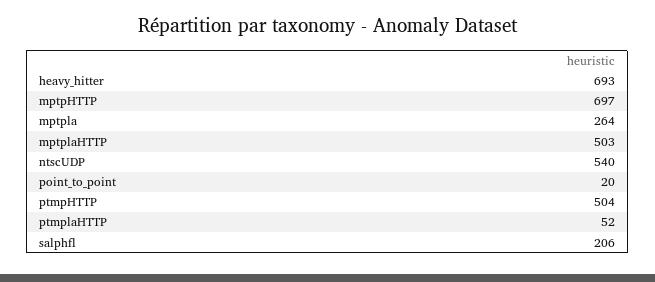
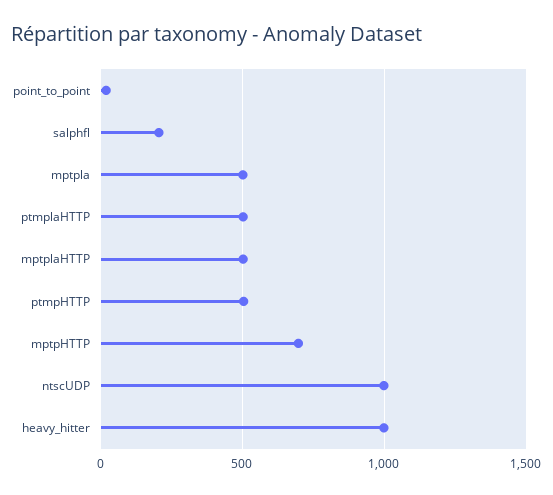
  {
-   "heavy_hitter": 693,
+   "heavy_hitter": 1000,
    "mptpHTTP": 697,
-   "mptpla": 264,
+   "mptpla": 500,
    "mptplaHTTP": 503,
-   "ntscUDP": 540,
+   "ntscUDP": 1000,
    "point_to_point": 20,
    "ptmpHTTP": 504,
-   "ptmplaHTTP": 52,
+   "ptmplaHTTP": 500,
    "salphfl": 206
  }

